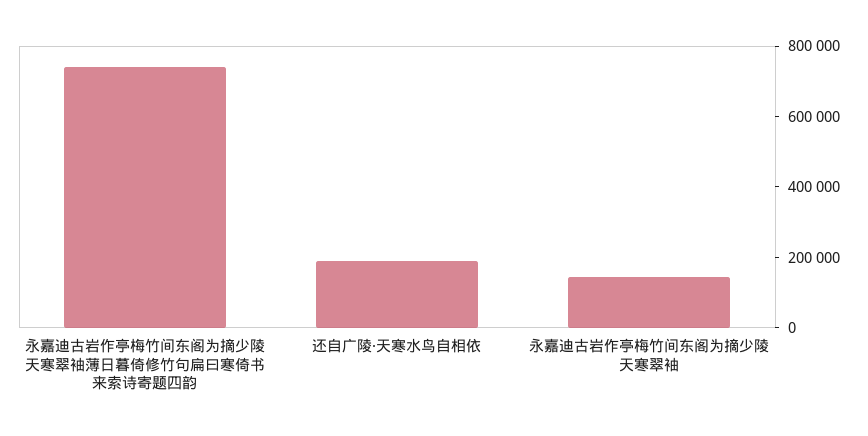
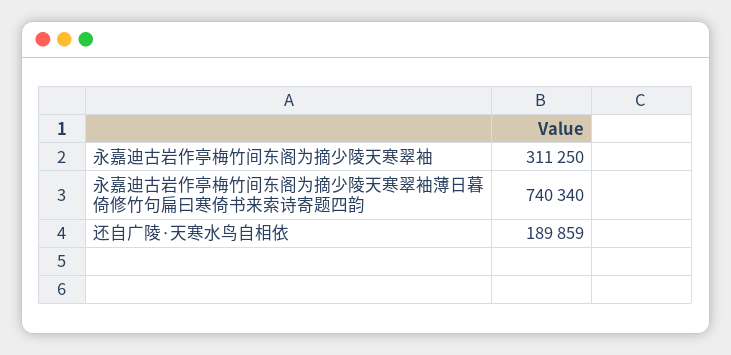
  {
    "永嘉迪古岩作亭梅竹间东阁为摘少陵天寒翠袖薄日暮倚修竹句扁曰寒倚书来索诗寄题四韵": 740340,
    "还自广陵·天寒水鸟自相依": 189859,
-   "永嘉迪古岩作亭梅竹间东阁为摘少陵天寒翠袖": 150000
+   "永嘉迪古岩作亭梅竹间东阁为摘少陵天寒翠袖": 311250
  }

